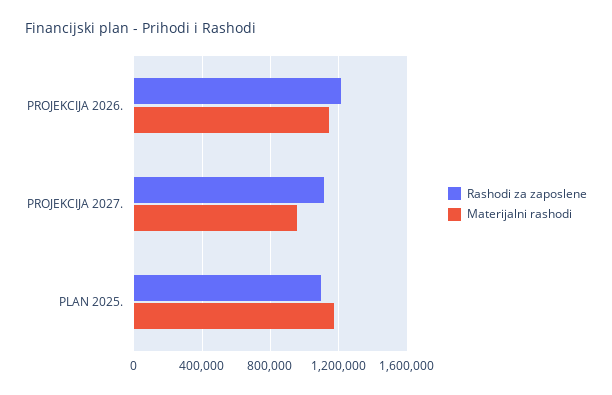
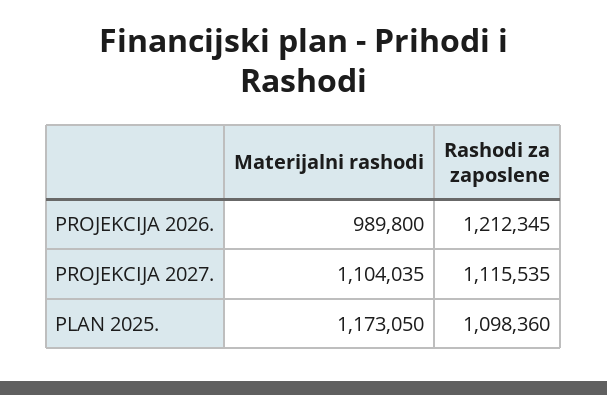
  {
    "Rashodi za zaposlene": {
      "PROJEKCIJA 2026.": 1212345,
      "PROJEKCIJA 2027.": 1115535,
      "PLAN 2025.": 1098360
    },
    "Materijalni rashodi": {
-     "PROJEKCIJA 2026.": 1150000,
+     "PROJEKCIJA 2026.": 989800,
-     "PROJEKCIJA 2027.": 950000,
+     "PROJEKCIJA 2027.": 1104035,
      "PLAN 2025.": 1173050
    }
  }

